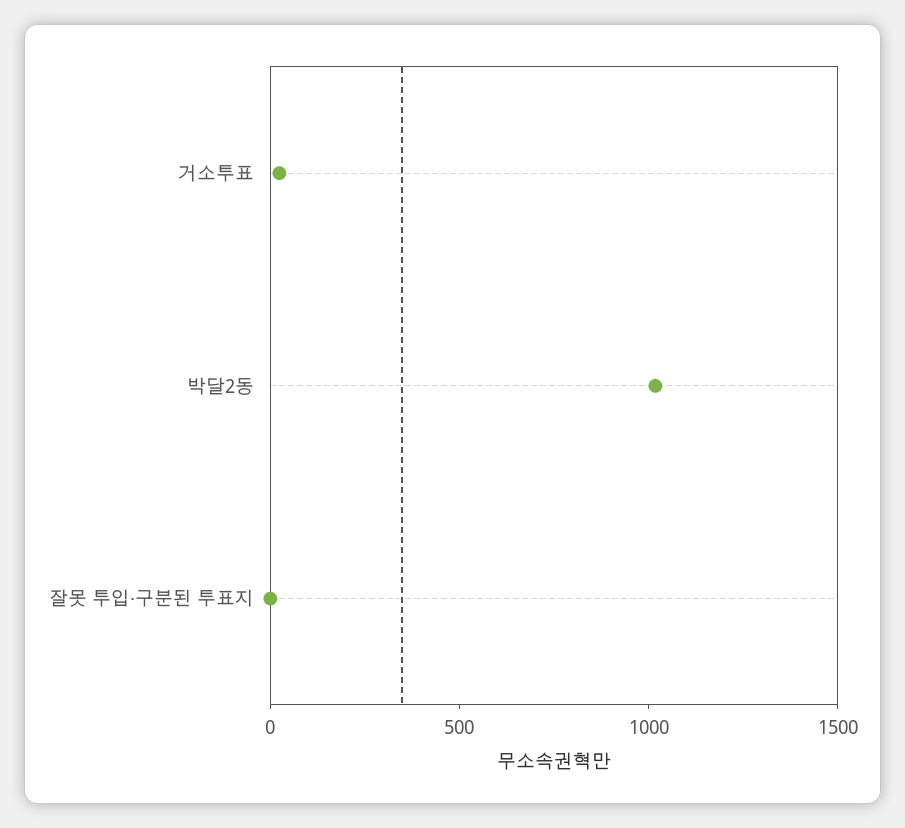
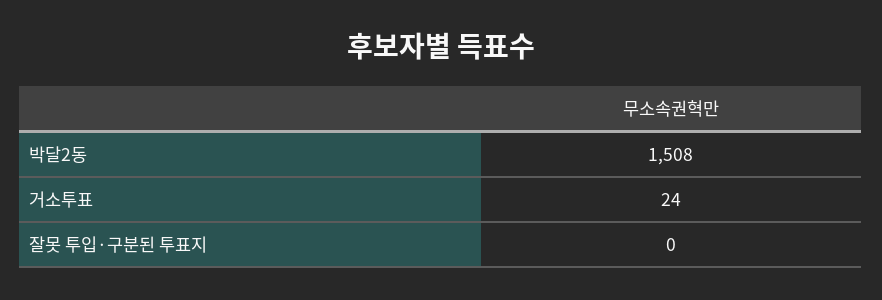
  {
    "거소투표": 24,
-   "박달2동": 1000,
+   "박달2동": 1508,
    "잘못 투입·구분된 투표지": 0
  }

